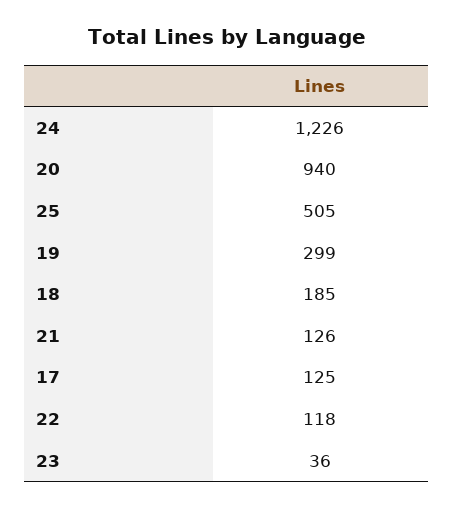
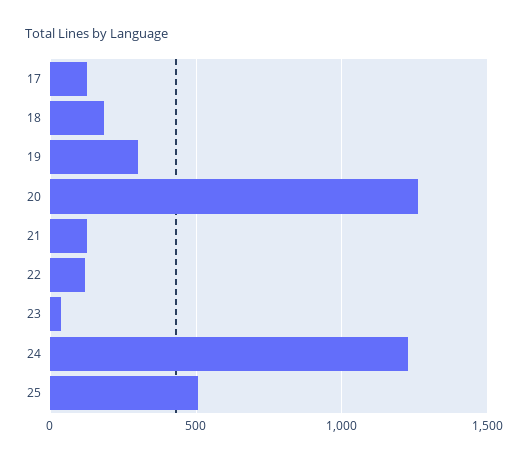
  {
    "24": 1226,
-   "20": 940,
+   "20": 1250,
    "25": 505,
    "19": 299,
    "18": 185,
    "21": 126,
    "17": 125,
    "22": 118,
    "23": 36
  }

